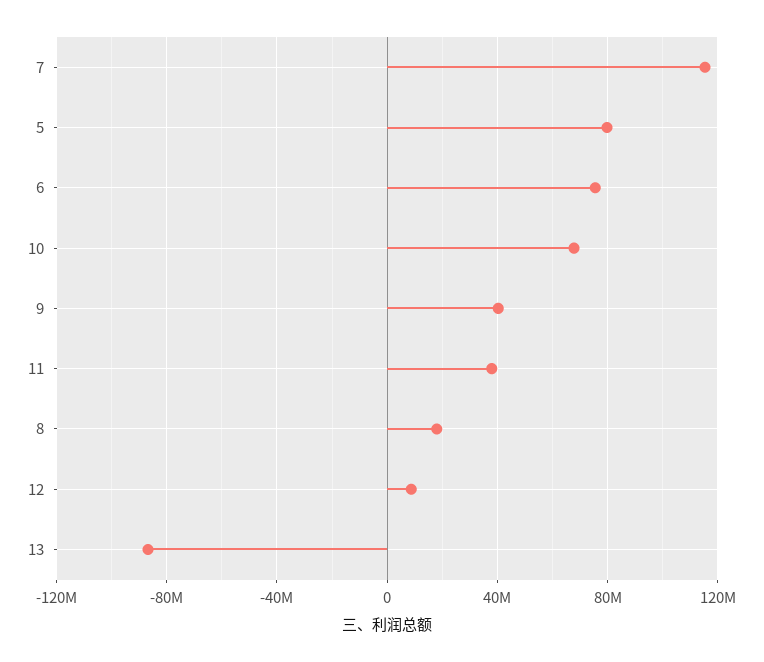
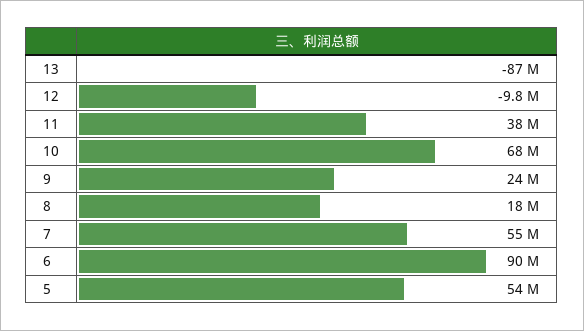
  {
-   "7": 115000000,
+   "7": 55000000,
-   "5": 80000000,
+   "5": 54000000,
-   "6": 75000000,
+   "6": 90000000,
    "10": 68000000,
-   "9": 40000000,
+   "9": 24000000,
    "11": 38000000,
    "8": 18000000,
-   "12": 10000000,
+   "12": -9800000,
    "13": -87000000
  }

